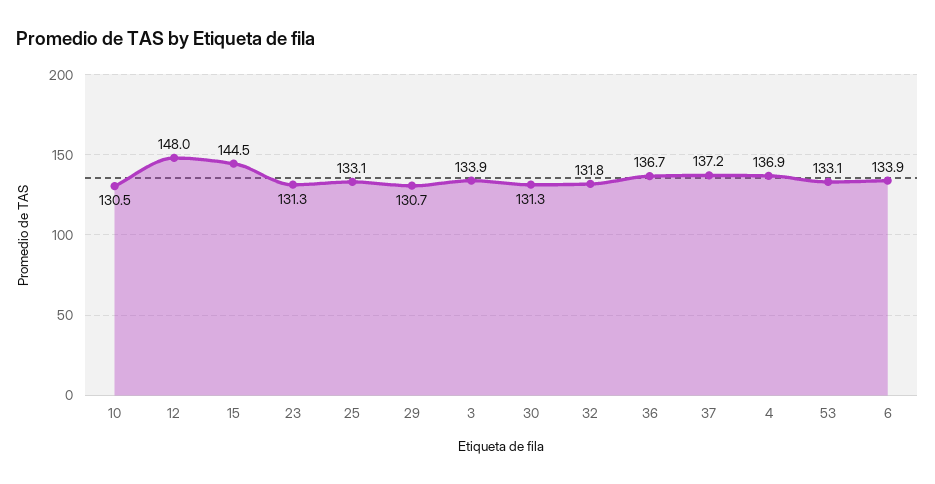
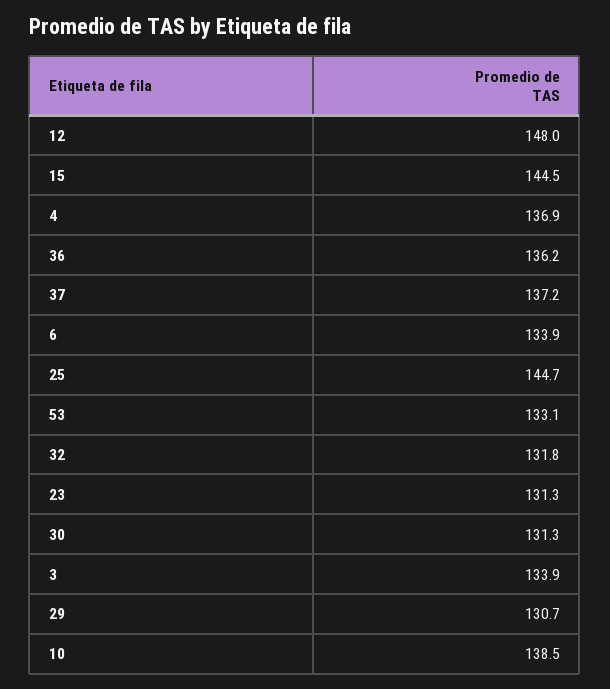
  {
-   "10": 130.5,
+   "10": 138.5,
    "12": 148,
    "15": 144.5,
    "23": 131.3,
-   "25": 133.1,
+   "25": 144.7,
    "29": 130.7,
    "3": 133.9,
    "30": 131.3,
    "32": 131.8,
-   "36": 136.7,
+   "36": 136.2,
    "37": 137.2,
    "4": 136.9,
    "53": 133.1,
    "6": 133.9
  }

